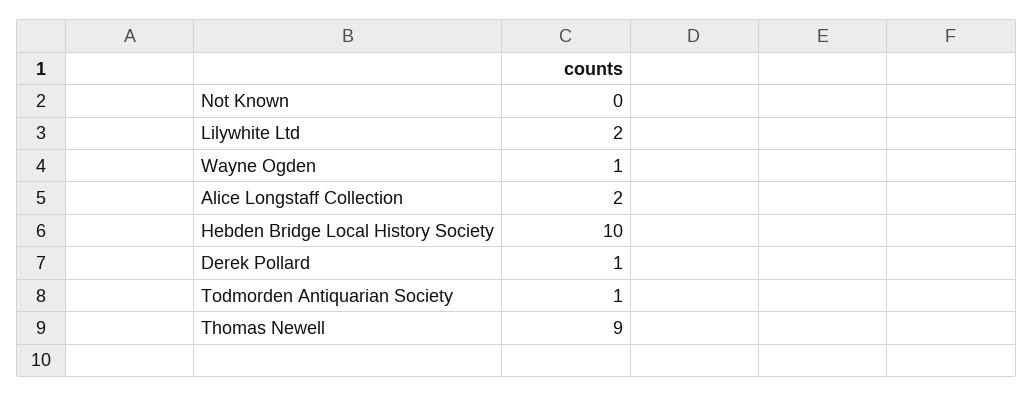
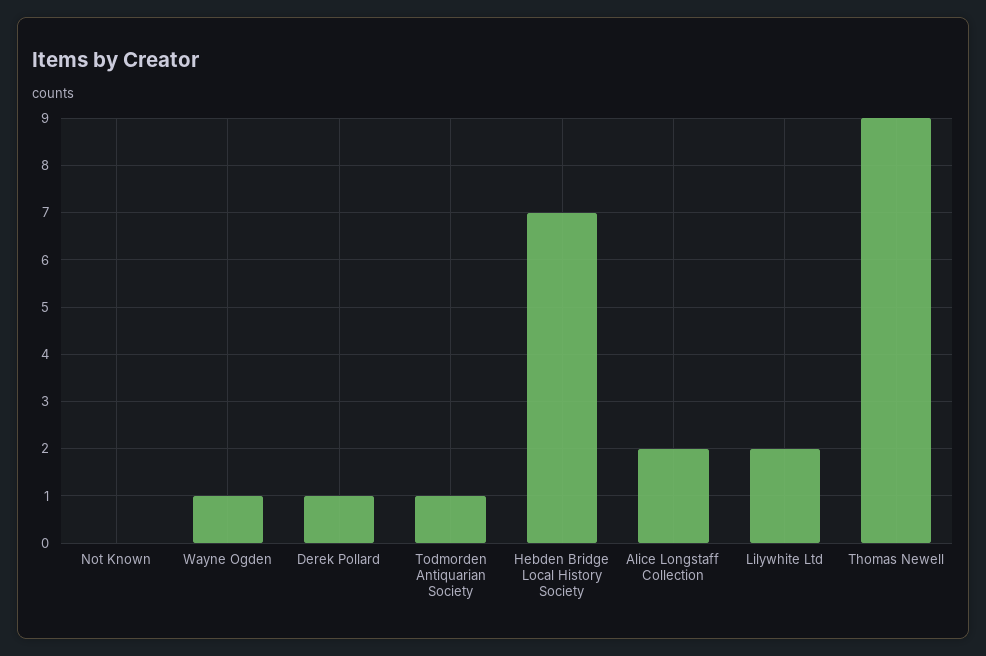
  {
    "Not Known": 0,
    "Lilywhite Ltd": 2,
    "Wayne Ogden": 1,
    "Alice Longstaff Collection": 2,
-   "Hebden Bridge Local History Society": 10,
+   "Hebden Bridge Local History Society": 7,
    "Derek Pollard": 1,
    "Todmorden Antiquarian Society": 1,
    "Thomas Newell": 9
  }

